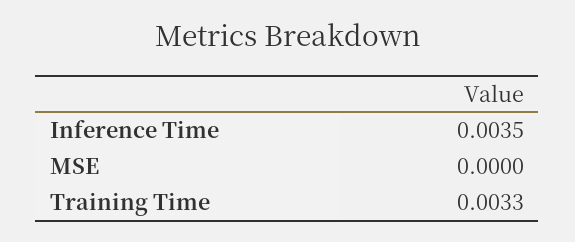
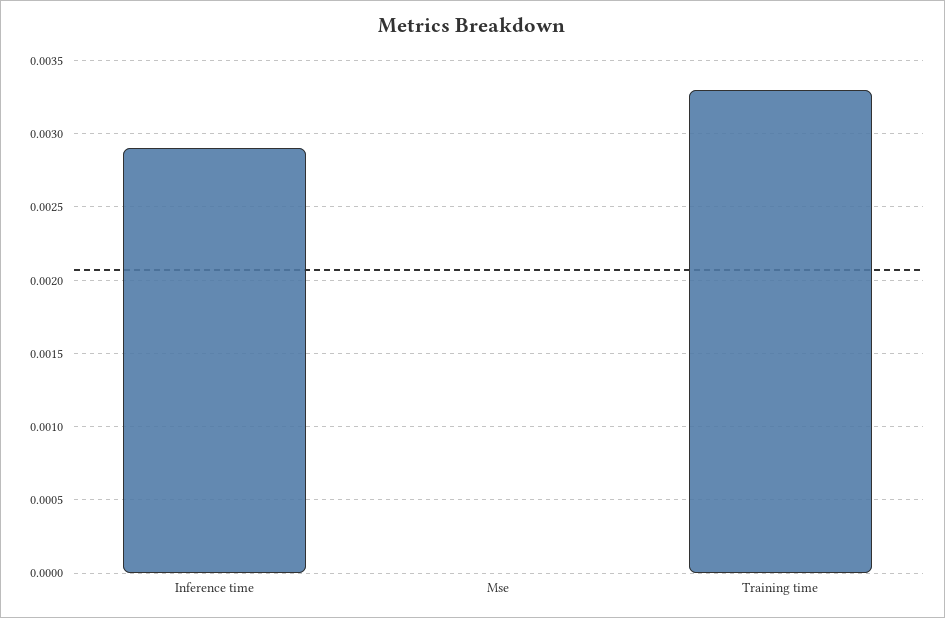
  {
-   "Inference Time": 0.0035,
+   "Inference Time": 0.0029,
    "MSE": 0,
    "Training Time": 0.0033
  }

